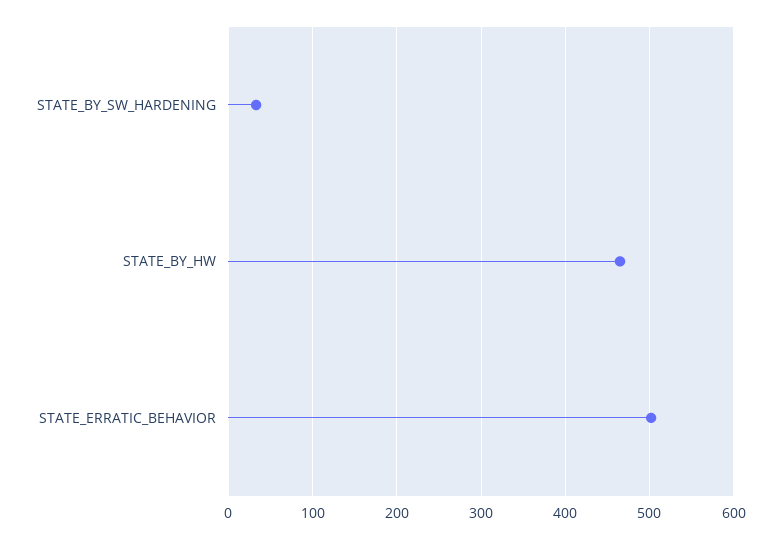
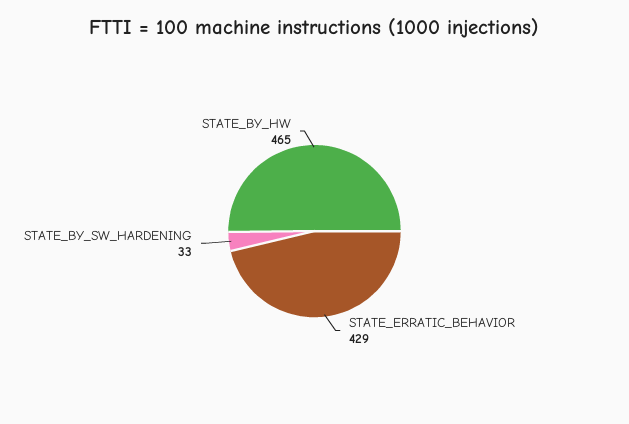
  {
    "STATE_BY_SW_HARDENING": 33,
    "STATE_BY_HW": 465,
-   "STATE_ERRATIC_BEHAVIOR": 500
+   "STATE_ERRATIC_BEHAVIOR": 429
  }

